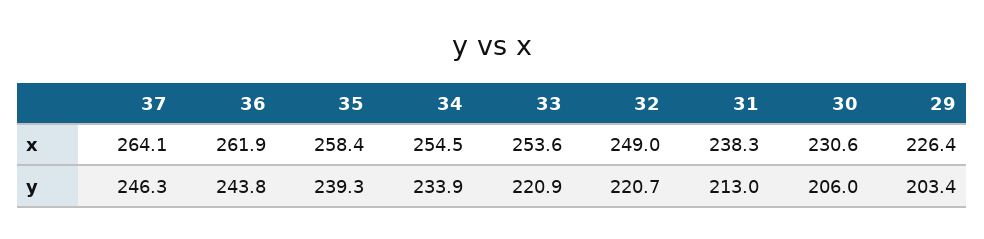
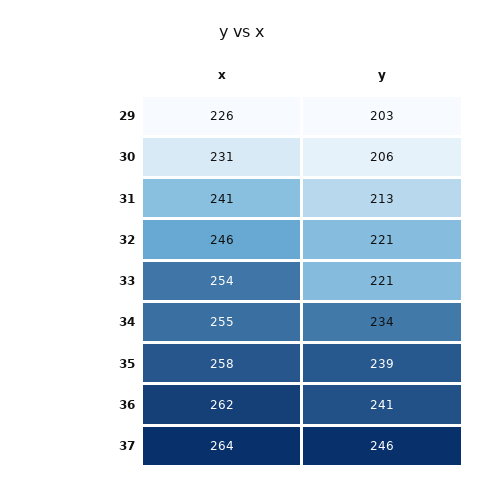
  {
    "37": {
      "x": 264.1,
      "y": 246.3
    },
    "36": {
      "x": 261.9,
-     "y": 243.8
+     "y": 241
    },
    "35": {
      "x": 258.4,
      "y": 239.3
    },
    "34": {
      "x": 254.5,
      "y": 233.9
    },
    "33": {
      "x": 253.6,
      "y": 220.9
    },
    "32": {
-     "x": 249,
+     "x": 246,
      "y": 220.7
    },
    "31": {
-     "x": 238.3,
+     "x": 241,
      "y": 213
    },
    "30": {
      "x": 230.6,
      "y": 206
    },
    "29": {
      "x": 226.4,
      "y": 203.4
    }
  }

